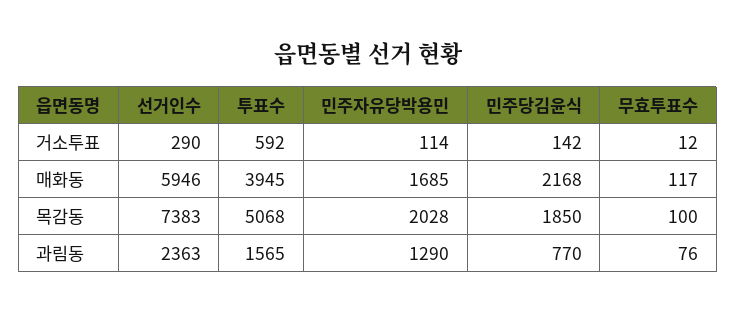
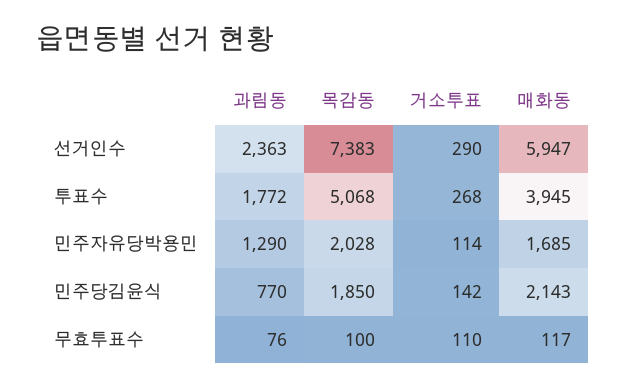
  {
    "선거인수": {
      "거소투표": 290,
-     "매화동": 5946,
+     "매화동": 5947,
      "목감동": 7383,
      "과림동": 2363
    },
    "투표수": {
-     "거소투표": 592,
+     "거소투표": 268,
      "매화동": 3945,
      "목감동": 5068,
-     "과림동": 1565
+     "과림동": 1772
    },
    "민주자유당박용민": {
      "거소투표": 114,
      "매화동": 1685,
      "목감동": 2028,
      "과림동": 1290
    },
    "민주당김윤식": {
      "거소투표": 142,
-     "매화동": 2168,
+     "매화동": 2143,
      "목감동": 1850,
      "과림동": 770
    },
    "무효투표수": {
-     "거소투표": 12,
+     "거소투표": 110,
      "매화동": 117,
      "목감동": 100,
      "과림동": 76
    }
  }

